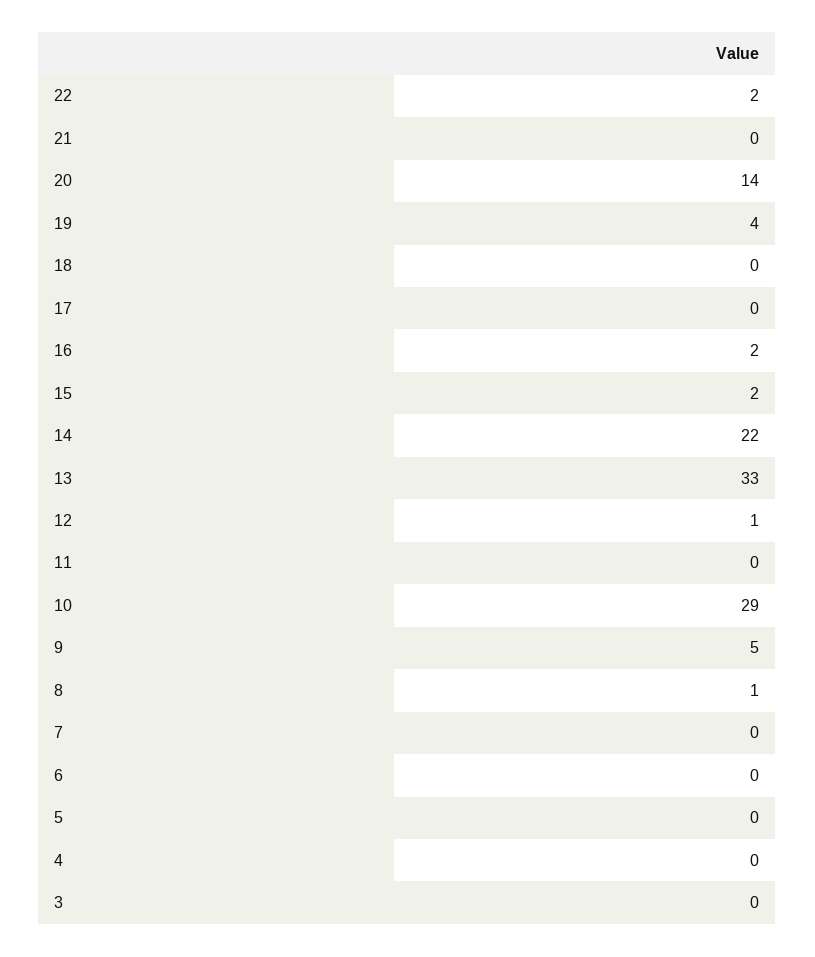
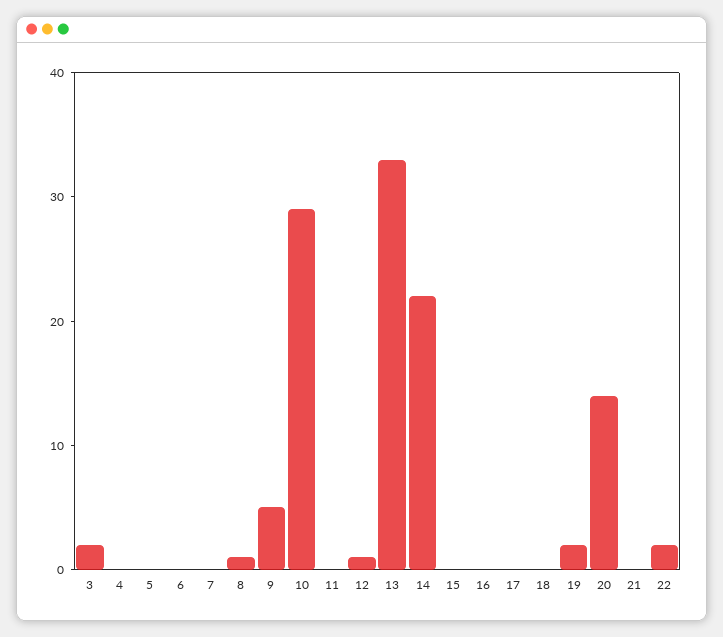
  {
    "22": 2,
    "21": 0,
    "20": 14,
-   "19": 4,
+   "19": 2,
    "18": 0,
    "17": 0,
-   "16": 2,
+   "16": 0,
-   "15": 2,
+   "15": 0,
    "14": 22,
    "13": 33,
    "12": 1,
    "11": 0,
    "10": 29,
    "9": 5,
    "8": 1,
    "7": 0,
    "6": 0,
    "5": 0,
    "4": 0,
-   "3": 0
+   "3": 2
  }

